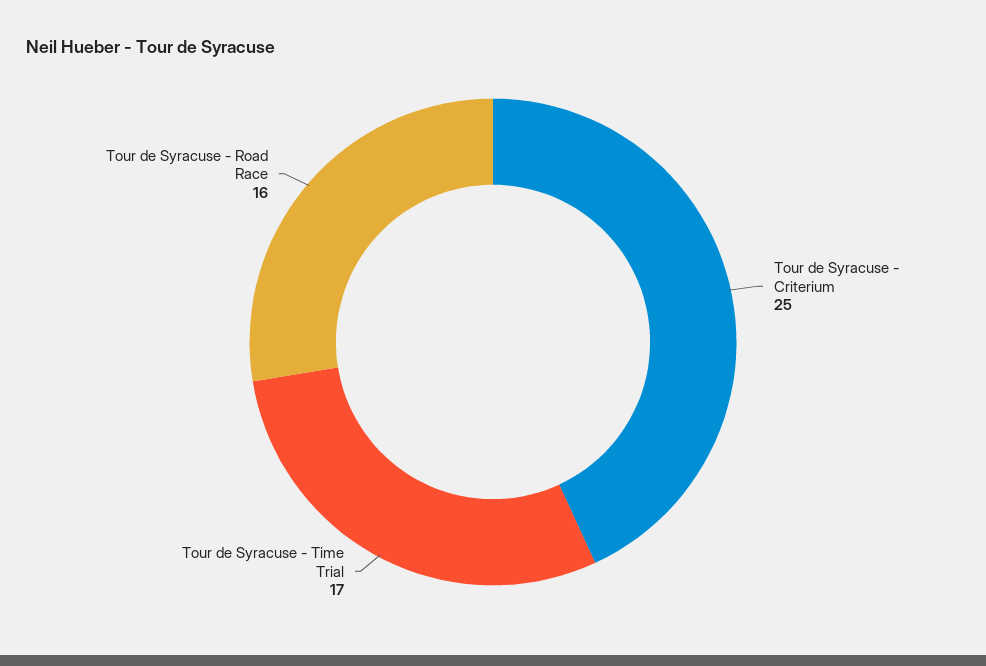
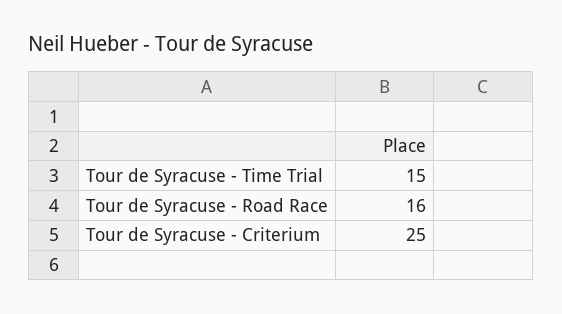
  {
    "Tour de Syracuse - Criterium": 25,
-   "Tour de Syracuse - Time Trial": 17,
+   "Tour de Syracuse - Time Trial": 15,
    "Tour de Syracuse - Road Race": 16
  }

